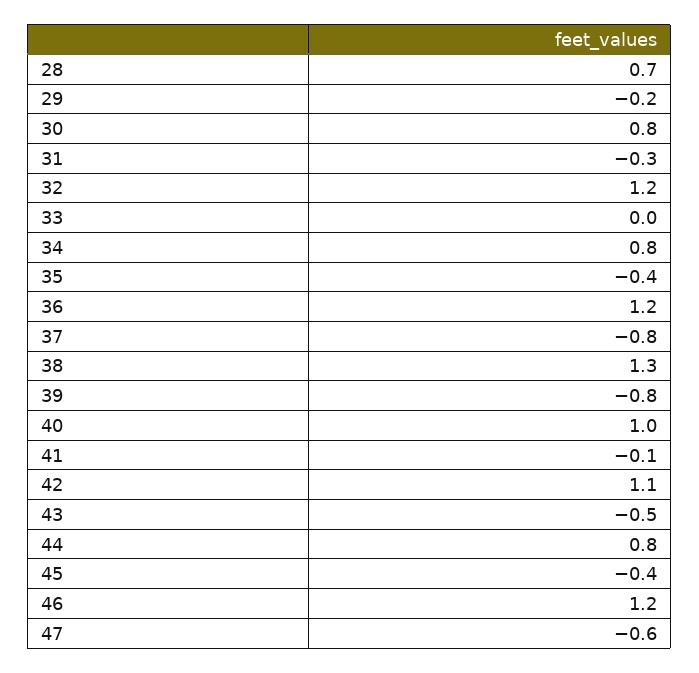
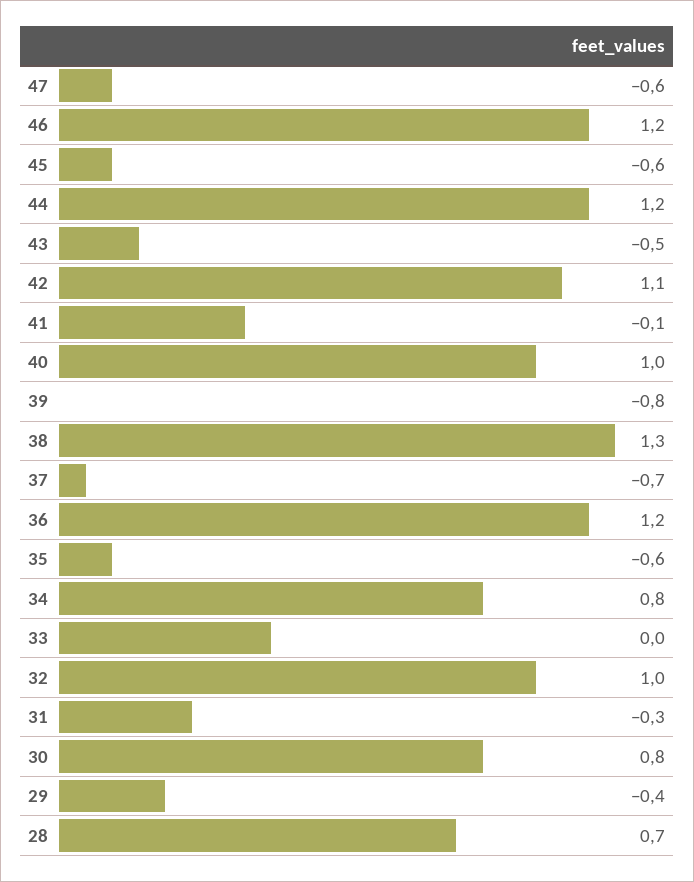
  {
    "28": 0.7,
-   "29": -0.2,
+   "29": -0.4,
    "30": 0.8,
    "31": -0.3,
-   "32": 1.2,
+   "32": 1,
    "33": 0,
    "34": 0.8,
-   "35": -0.4,
+   "35": -0.6,
    "36": 1.2,
-   "37": -0.8,
+   "37": -0.7,
    "38": 1.3,
    "39": -0.8,
    "40": 1,
    "41": -0.1,
    "42": 1.1,
    "43": -0.5,
-   "44": 0.8,
+   "44": 1.2,
-   "45": -0.4,
+   "45": -0.6,
    "46": 1.2,
    "47": -0.6
  }

